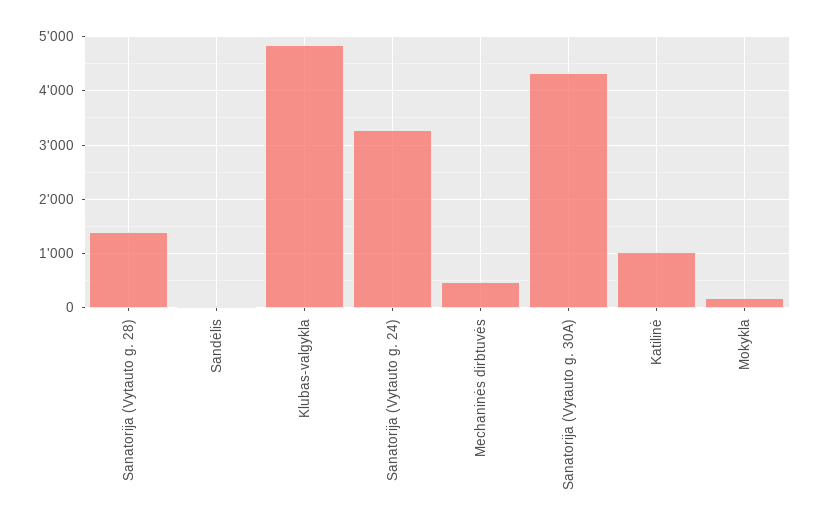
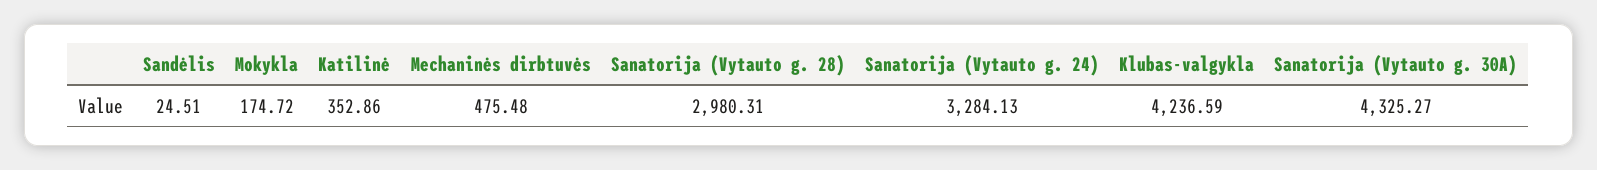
  {
-   "Sanatorija (Vytauto g. 28)": 1400,
+   "Sanatorija (Vytauto g. 28)": 2980.31,
    "Sandėlis": 24.51,
-   "Klubas-valgykla": 4800,
+   "Klubas-valgykla": 4236.59,
    "Sanatorija (Vytauto g. 24)": 3284.13,
    "Mechaninės dirbtuvės": 475.48,
    "Sanatorija (Vytauto g. 30A)": 4325.27,
-   "Katilinė": 1000,
+   "Katilinė": 352.86,
    "Mokykla": 174.72
  }

